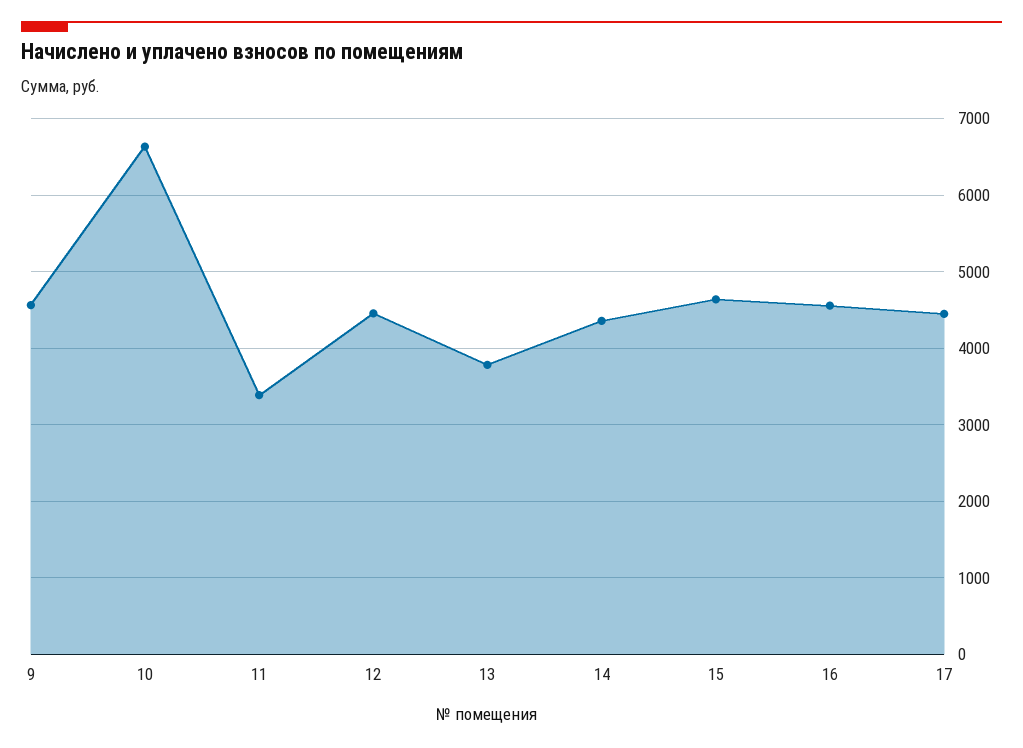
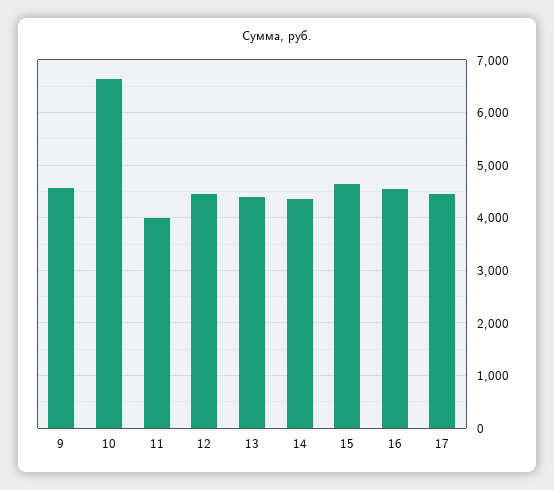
  {
    "9": 4600,
    "10": 6600,
-   "11": 3400,
+   "11": 4000,
    "12": 4500,
-   "13": 3800,
+   "13": 4400,
    "14": 4400,
    "15": 4600,
    "16": 4600,
    "17": 4400
  }

